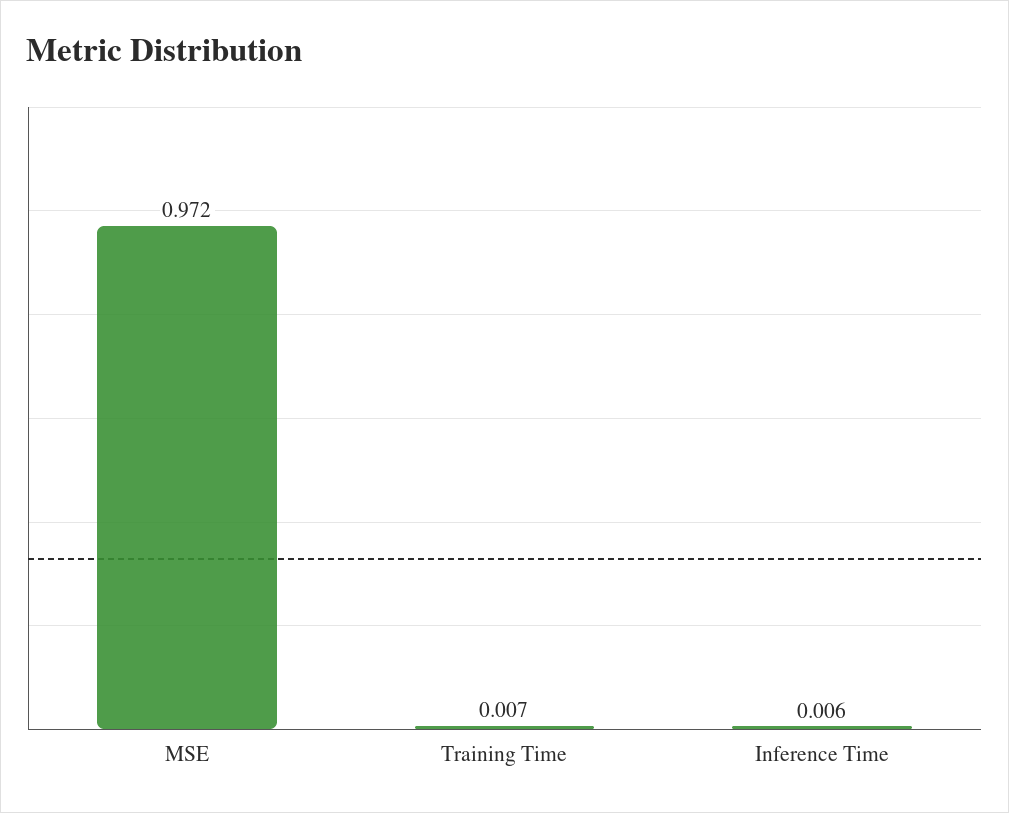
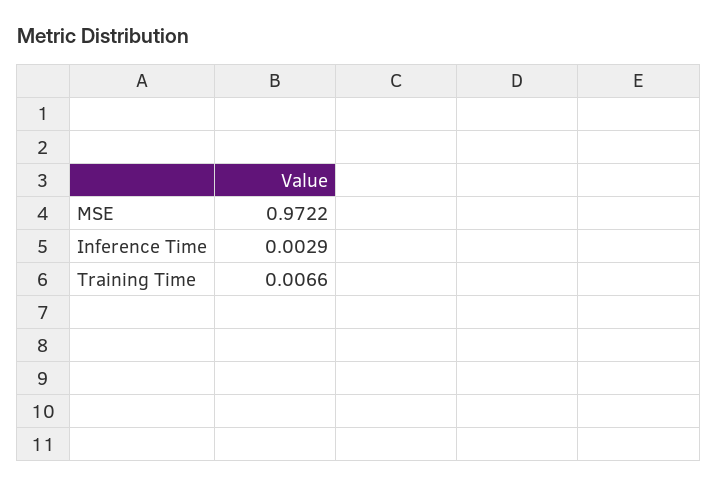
  {
    "MSE": 0.9722,
    "Training Time": 0.0066,
-   "Inference Time": 0.006
+   "Inference Time": 0.0029
  }

